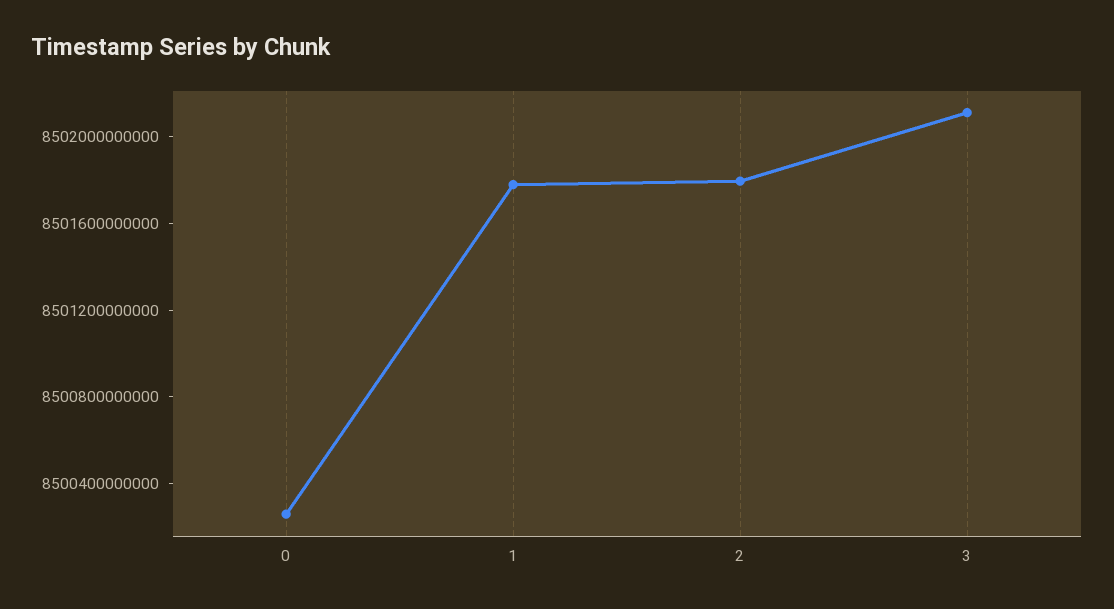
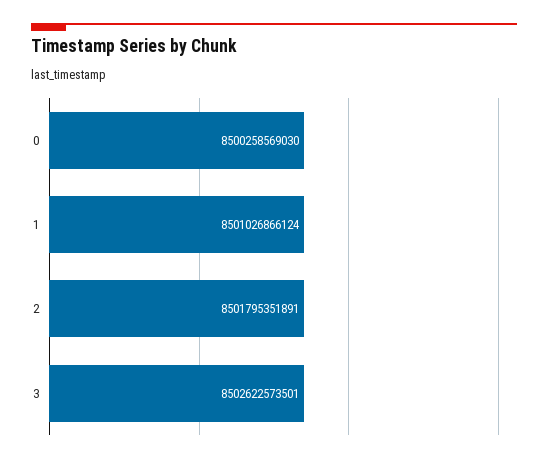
  {
    "0": 8500258569030,
-   "1": 8501800000000,
+   "1": 8501026866124,
    "2": 8501795351891,
-   "3": 8502100000000
+   "3": 8502622573501
  }

